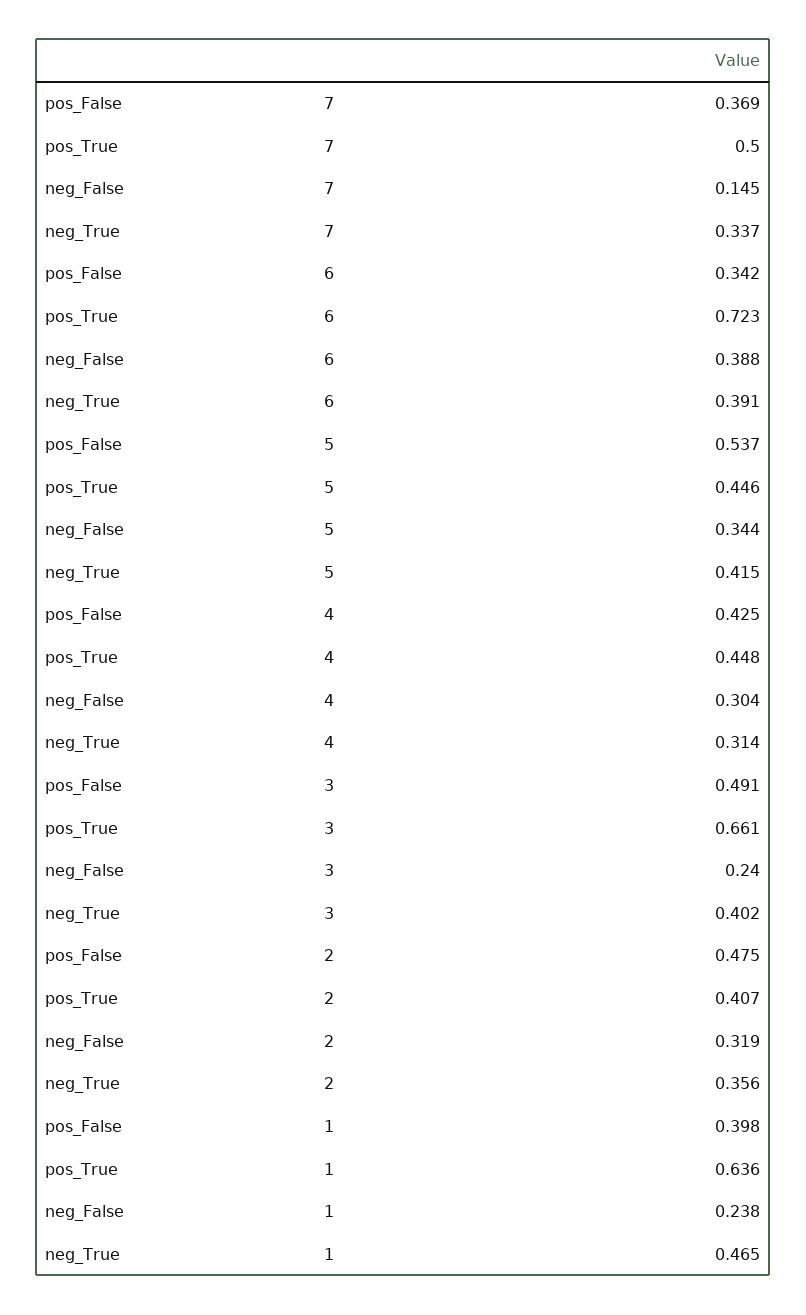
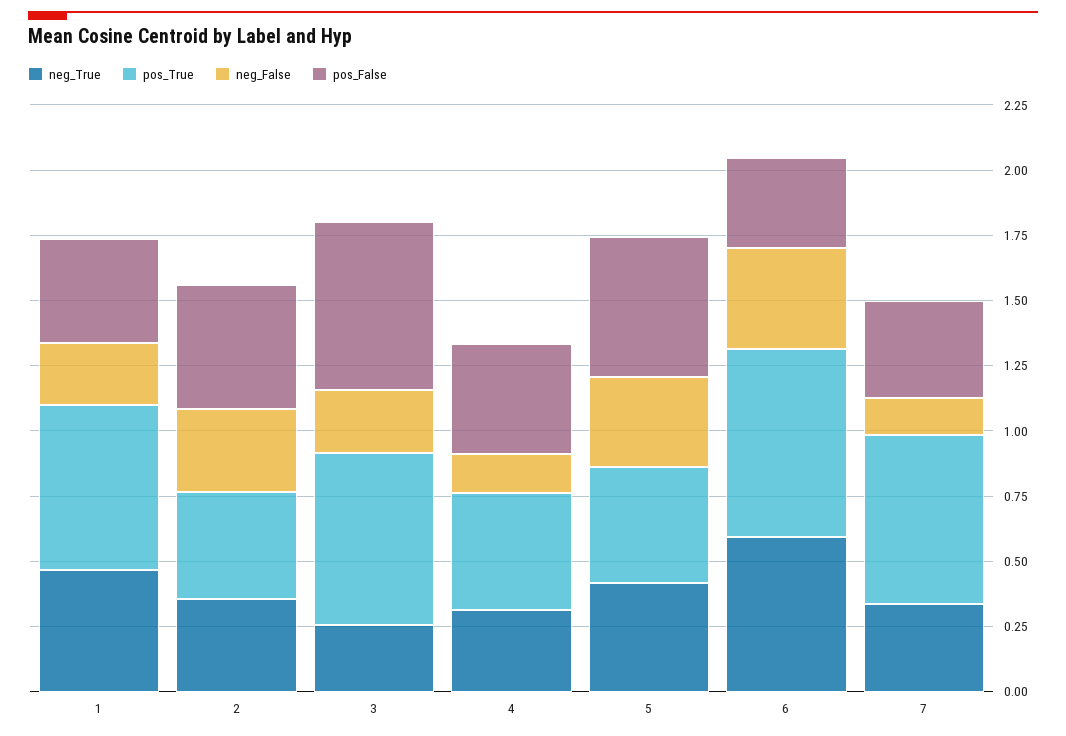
  {
    "pos_False": {
      "7": 0.369,
      "6": 0.342,
      "5": 0.537,
      "4": 0.425,
-     "3": 0.491,
+     "3": 0.65,
      "2": 0.475,
      "1": 0.398
    },
    "pos_True": {
-     "7": 0.5,
+     "7": 0.65,
      "6": 0.723,
      "5": 0.446,
      "4": 0.448,
      "3": 0.661,
      "2": 0.407,
      "1": 0.636
    },
    "neg_False": {
      "7": 0.145,
      "6": 0.388,
      "5": 0.344,
-     "4": 0.304,
+     "4": 0.15,
      "3": 0.24,
      "2": 0.319,
      "1": 0.238
    },
    "neg_True": {
      "7": 0.337,
-     "6": 0.391,
+     "6": 0.6,
      "5": 0.415,
      "4": 0.314,
-     "3": 0.402,
+     "3": 0.25,
      "2": 0.356,
      "1": 0.465
    }
  }

